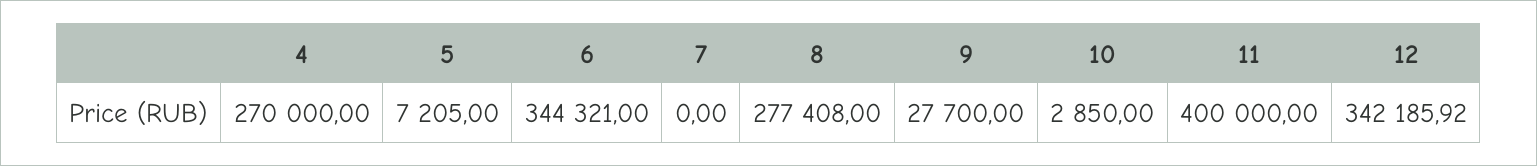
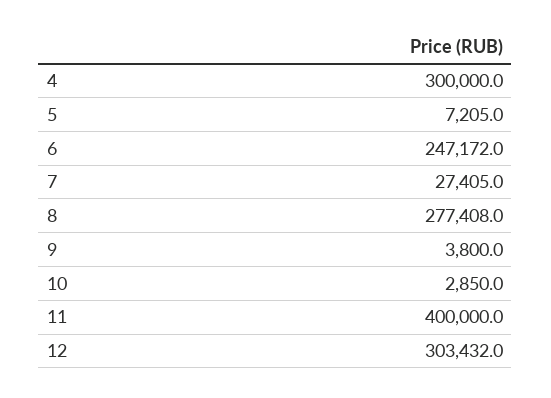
  {
-   "4": 270000,
+   "4": 300000,
    "5": 7205,
-   "6": 344321,
+   "6": 247172,
-   "7": 0,
+   "7": 27405,
    "8": 277408,
-   "9": 27700,
+   "9": 3800,
    "10": 2850,
    "11": 400000,
-   "12": 342185.92
+   "12": 303432
  }

